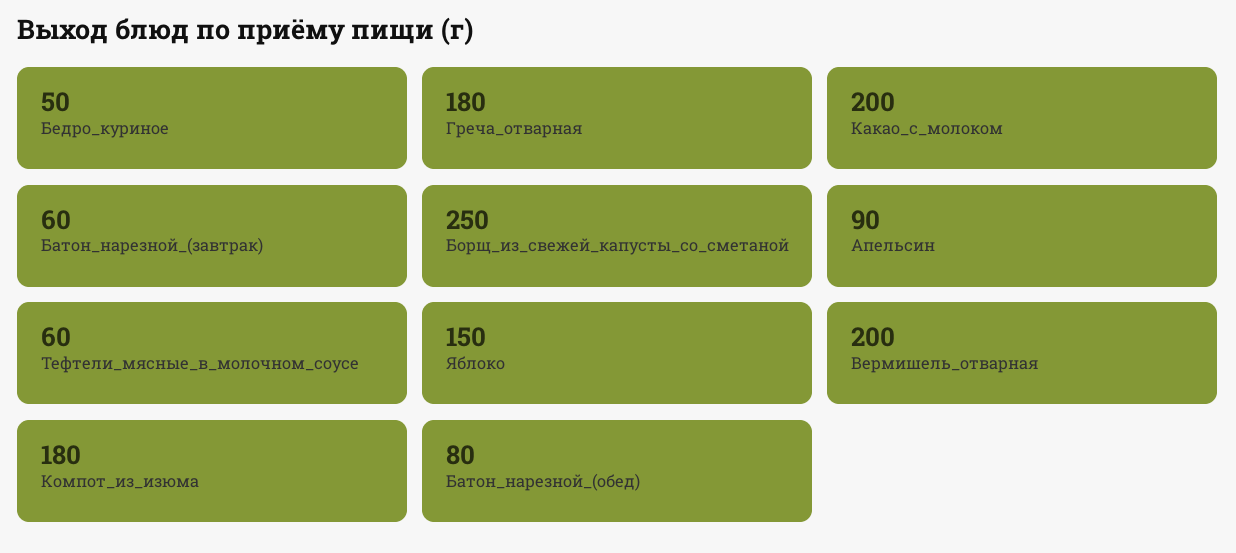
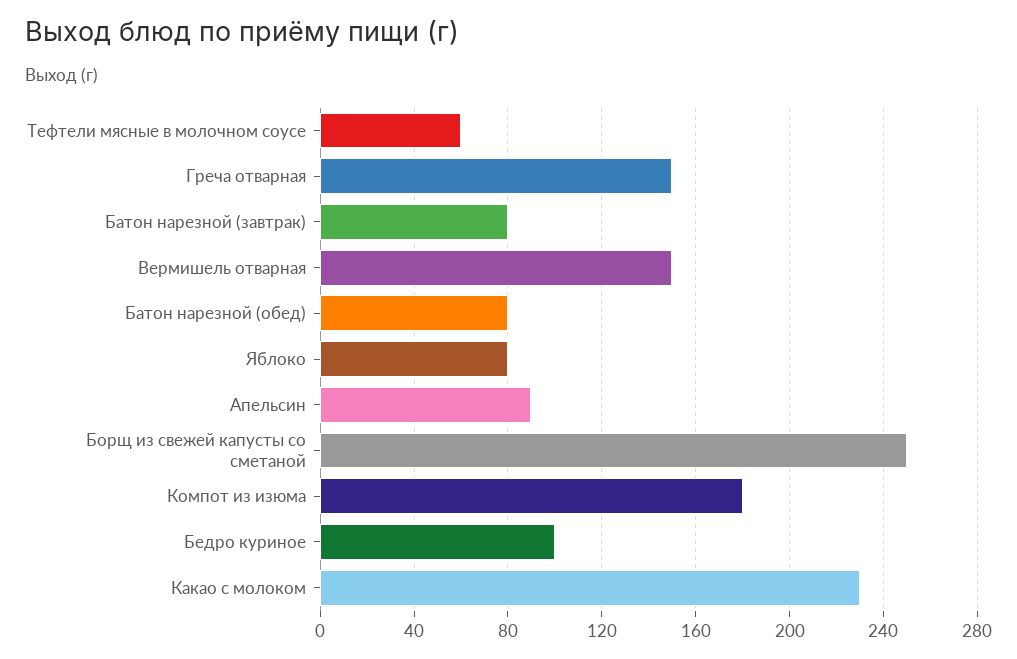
  {
-   "Бедро_куриное": 50,
+   "Бедро_куриное": 100,
-   "Греча_отварная": 180,
+   "Греча_отварная": 150,
-   "Какао_с_молоком": 200,
+   "Какао_с_молоком": 230,
-   "Батон_нарезной_(завтрак)": 60,
+   "Батон_нарезной_(завтрак)": 80,
    "Борщ_из_свежей_капусты_со_сметаной": 250,
    "Апельсин": 90,
    "Тефтели_мясные_в_молочном_соусе": 60,
-   "Яблоко": 150,
+   "Яблоко": 80,
-   "Вермишель_отварная": 200,
+   "Вермишель_отварная": 150,
    "Компот_из_изюма": 180,
    "Батон_нарезной_(обед)": 80
  }

